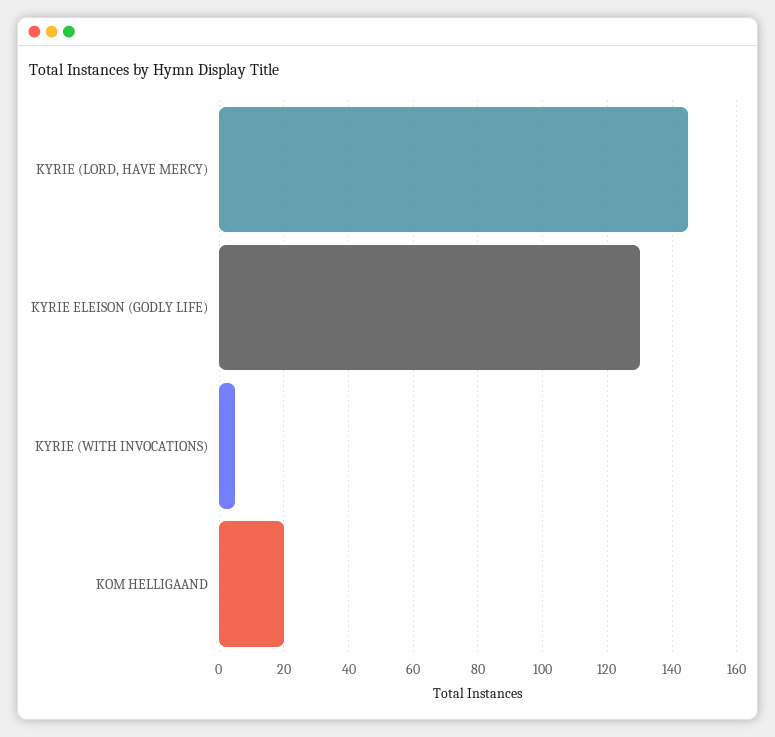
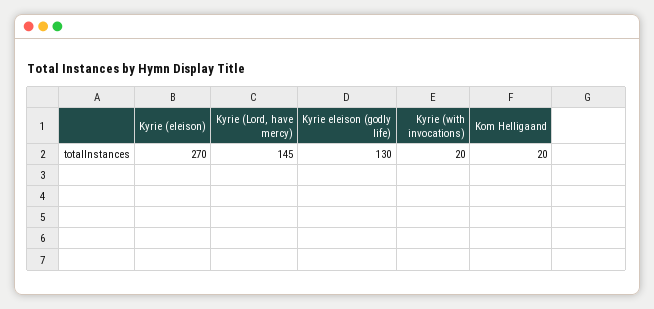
  {
    "KYRIE (LORD, HAVE MERCY)": 145,
    "KYRIE ELEISON (GODLY LIFE)": 130,
-   "KYRIE (WITH INVOCATIONS)": 5,
+   "KYRIE (WITH INVOCATIONS)": 20,
-   "KOM HELLIGAAND": 20
+   "KOM HELLIGAAND": 20,
+   "Kyrie (eleison)": 270
  }

